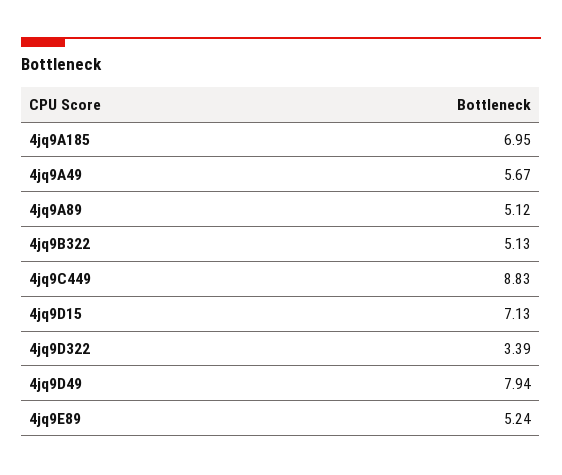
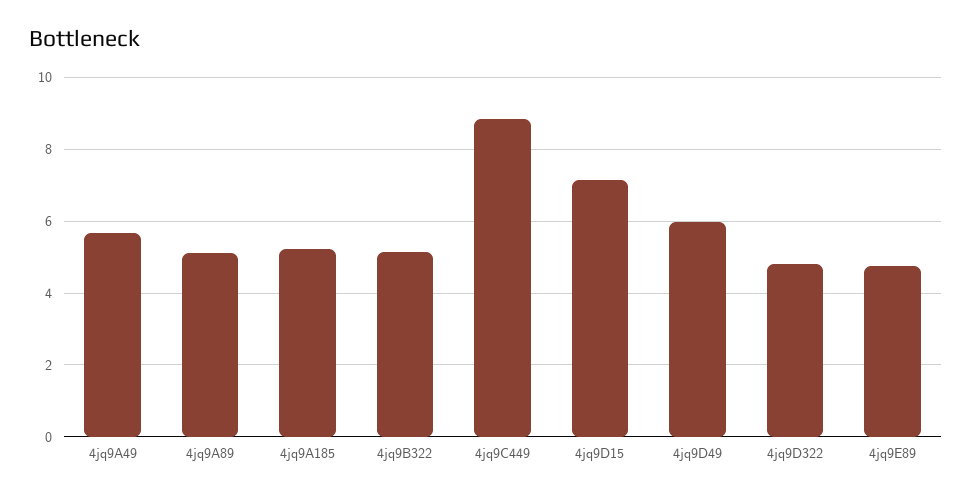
  {
-   "4jq9A185": 6.95,
+   "4jq9A185": 5.2,
    "4jq9A49": 5.67,
    "4jq9A89": 5.12,
    "4jq9B322": 5.13,
    "4jq9C449": 8.83,
    "4jq9D15": 7.13,
-   "4jq9D322": 3.39,
+   "4jq9D322": 4.8,
-   "4jq9D49": 7.94,
+   "4jq9D49": 6,
-   "4jq9E89": 5.24
+   "4jq9E89": 4.8
  }

